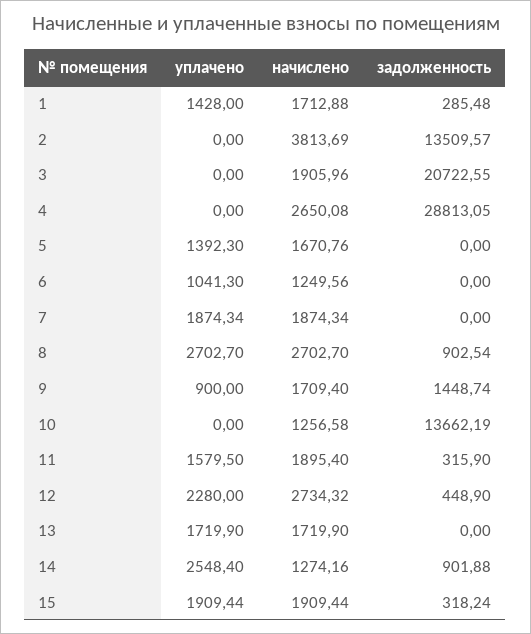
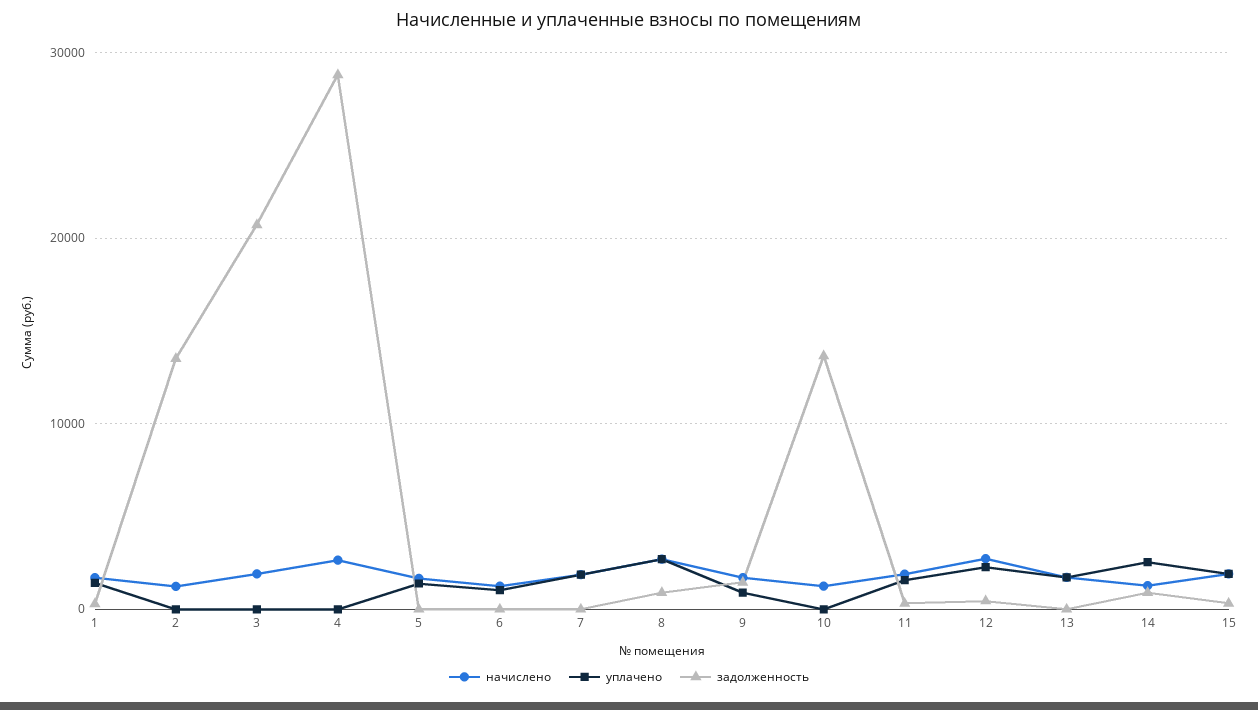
  {
    "уплачено": {
      "1": 1428,
      "2": 0,
      "3": 0,
      "4": 0,
      "5": 1392.3,
      "6": 1041.3,
      "7": 1874.34,
      "8": 2702.7,
      "9": 900,
      "10": 0,
      "11": 1579.5,
      "12": 2280,
      "13": 1719.9,
      "14": 2548.4,
      "15": 1909.44
    },
    "начислено": {
      "1": 1712.88,
-     "2": 3813.69,
+     "2": 1000,
      "3": 1905.96,
      "4": 2650.08,
      "5": 1670.76,
      "6": 1249.56,
      "7": 1874.34,
      "8": 2702.7,
      "9": 1709.4,
      "10": 1256.58,
      "11": 1895.4,
      "12": 2734.32,
      "13": 1719.9,
      "14": 1274.16,
      "15": 1909.44
    },
    "задолженность": {
      "1": 285.48,
      "2": 13509.57,
      "3": 20722.55,
      "4": 28813.05,
      "5": 0,
      "6": 0,
      "7": 0,
      "8": 902.54,
      "9": 1448.74,
      "10": 13662.19,
      "11": 315.9,
      "12": 448.9,
      "13": 0,
      "14": 901.88,
      "15": 318.24
    }
  }

